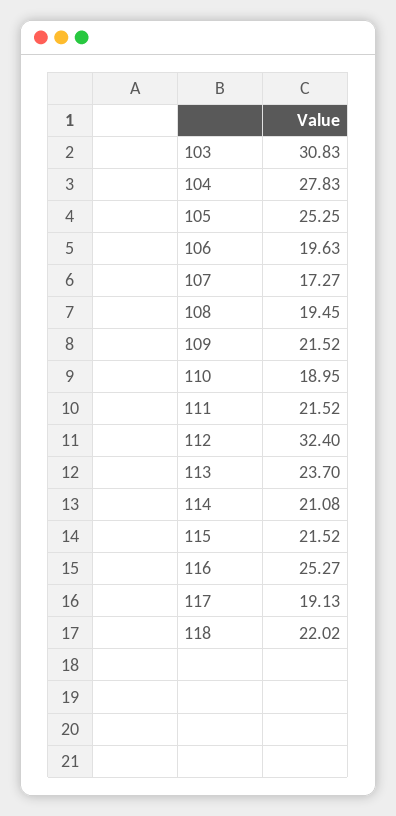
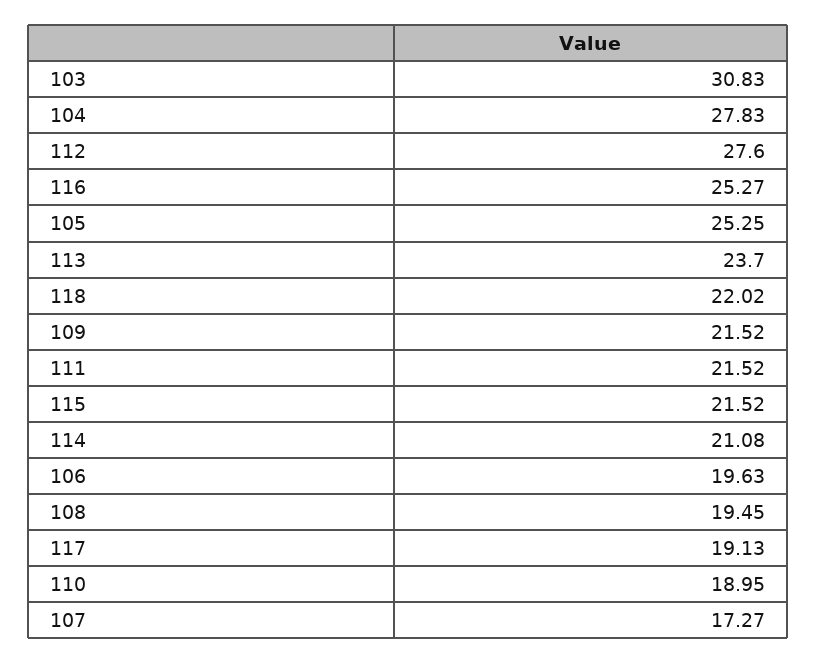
  {
    "103": 30.83,
    "104": 27.83,
    "105": 25.25,
    "106": 19.63,
    "107": 17.27,
    "108": 19.45,
    "109": 21.52,
    "110": 18.95,
    "111": 21.52,
-   "112": 32.4,
+   "112": 27.6,
    "113": 23.7,
    "114": 21.08,
    "115": 21.52,
    "116": 25.27,
    "117": 19.13,
    "118": 22.02
  }

